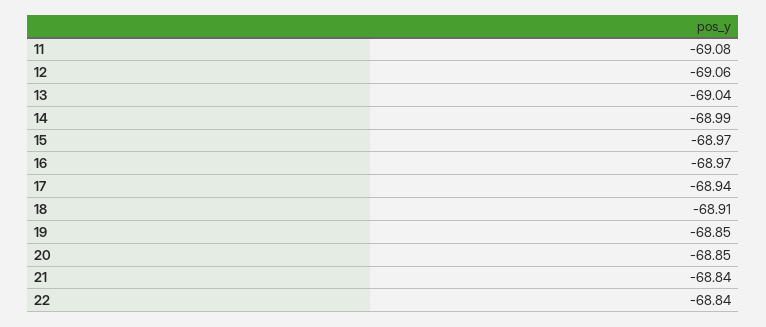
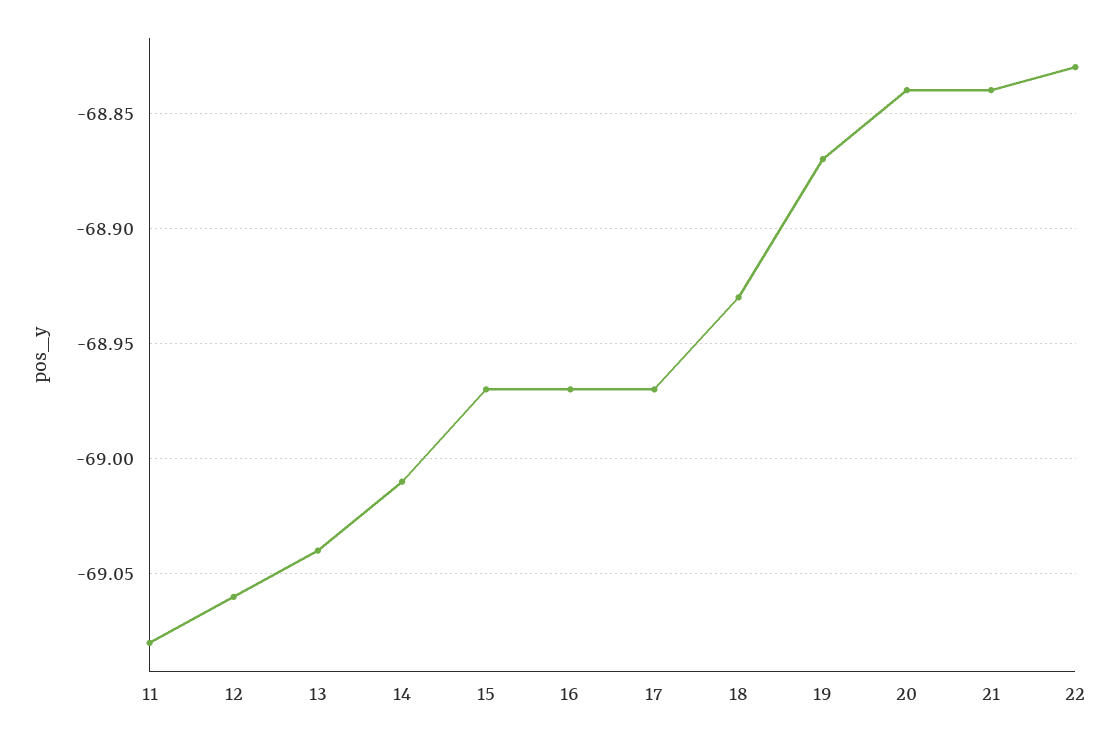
  {
    "11": -69.08,
    "12": -69.06,
    "13": -69.04,
-   "14": -68.99,
+   "14": -69.01,
    "15": -68.97,
    "16": -68.97,
-   "17": -68.94,
+   "17": -68.97,
-   "18": -68.91,
+   "18": -68.93,
-   "19": -68.85,
+   "19": -68.87,
-   "20": -68.85,
+   "20": -68.84,
    "21": -68.84,
-   "22": -68.84
+   "22": -68.83
  }

